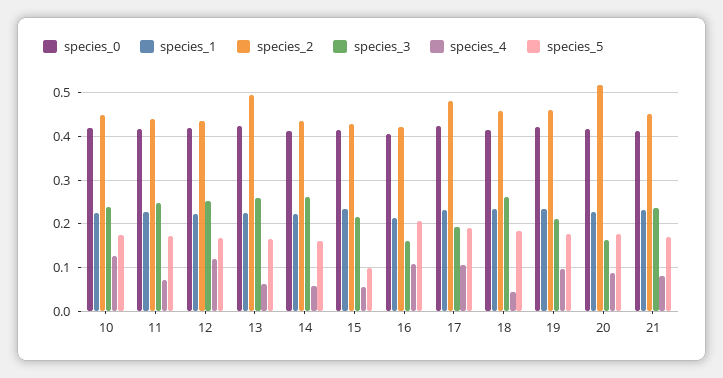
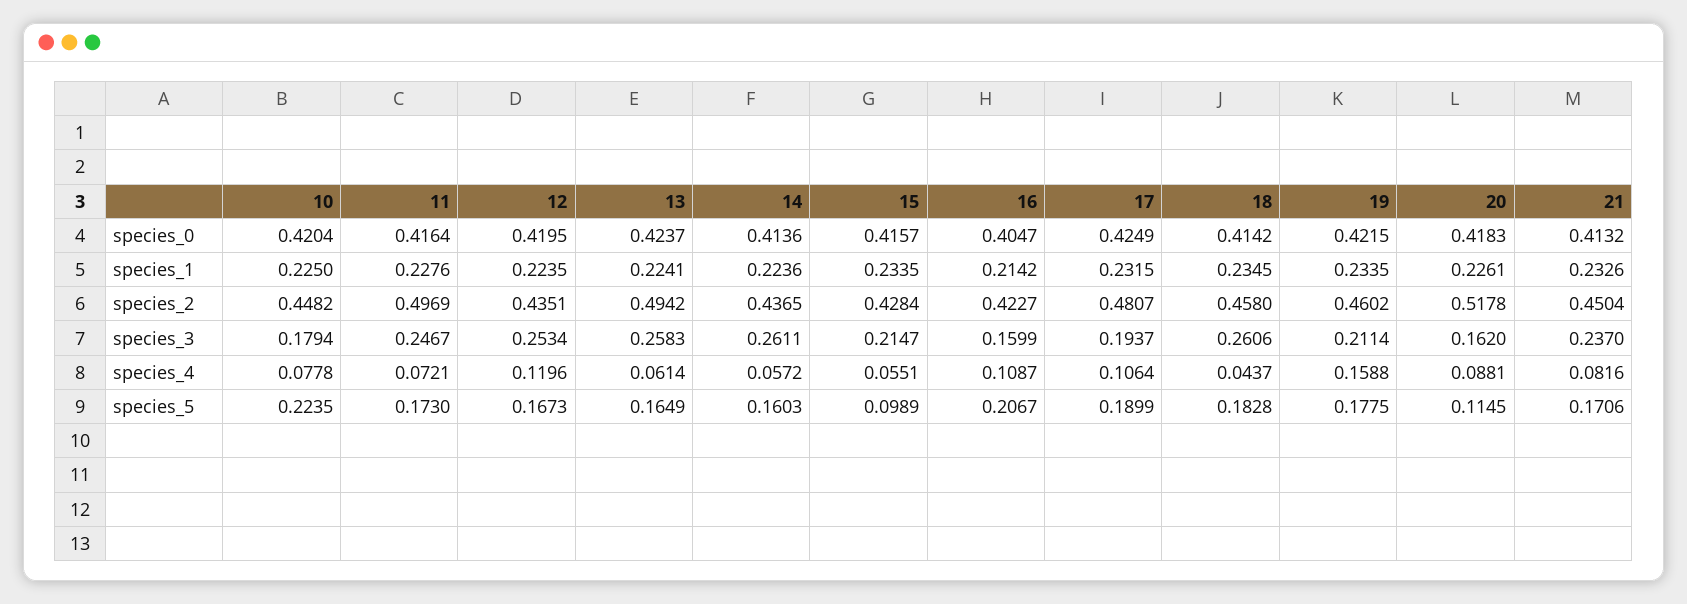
  {
    "species_0": {
      "10": 0.4204,
      "11": 0.4164,
      "12": 0.4195,
      "13": 0.4237,
      "14": 0.4136,
      "15": 0.4157,
      "16": 0.4047,
      "17": 0.4249,
      "18": 0.4142,
      "19": 0.4215,
      "20": 0.4183,
      "21": 0.4132
    },
    "species_1": {
      "10": 0.225,
      "11": 0.2276,
      "12": 0.2235,
      "13": 0.2241,
      "14": 0.2236,
      "15": 0.2335,
      "16": 0.2142,
      "17": 0.2315,
      "18": 0.2345,
      "19": 0.2335,
      "20": 0.2261,
      "21": 0.2326
    },
    "species_2": {
      "10": 0.4482,
-     "11": 0.44,
+     "11": 0.4969,
      "12": 0.4351,
      "13": 0.4942,
      "14": 0.4365,
      "15": 0.4284,
      "16": 0.4227,
      "17": 0.4807,
      "18": 0.458,
      "19": 0.4602,
      "20": 0.5178,
      "21": 0.4504
    },
    "species_3": {
-     "10": 0.24,
+     "10": 0.1794,
      "11": 0.2467,
      "12": 0.2534,
      "13": 0.2583,
      "14": 0.2611,
      "15": 0.2147,
      "16": 0.1599,
      "17": 0.1937,
      "18": 0.2606,
      "19": 0.2114,
      "20": 0.162,
      "21": 0.237
    },
    "species_4": {
-     "10": 0.12,
+     "10": 0.0778,
      "11": 0.0721,
      "12": 0.1196,
      "13": 0.0614,
      "14": 0.0572,
      "15": 0.0551,
      "16": 0.1087,
      "17": 0.1064,
      "18": 0.0437,
-     "19": 0.1,
+     "19": 0.1588,
      "20": 0.0881,
      "21": 0.0816
    },
    "species_5": {
-     "10": 0.18,
+     "10": 0.2235,
      "11": 0.173,
      "12": 0.1673,
      "13": 0.1649,
      "14": 0.1603,
      "15": 0.0989,
      "16": 0.2067,
      "17": 0.1899,
      "18": 0.1828,
      "19": 0.1775,
-     "20": 0.18,
+     "20": 0.1145,
      "21": 0.1706
    }
  }

